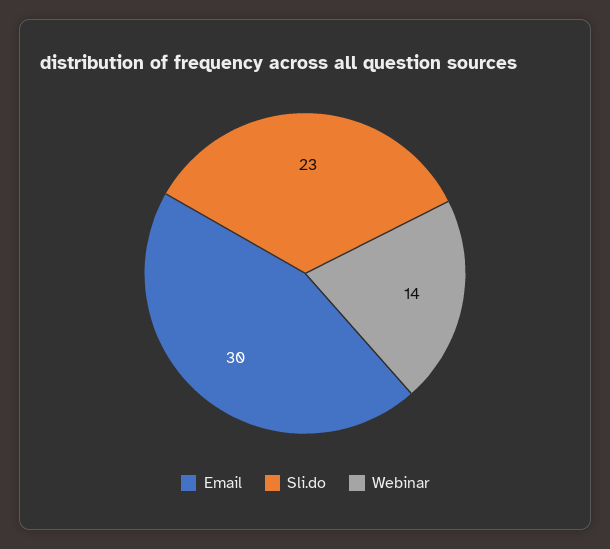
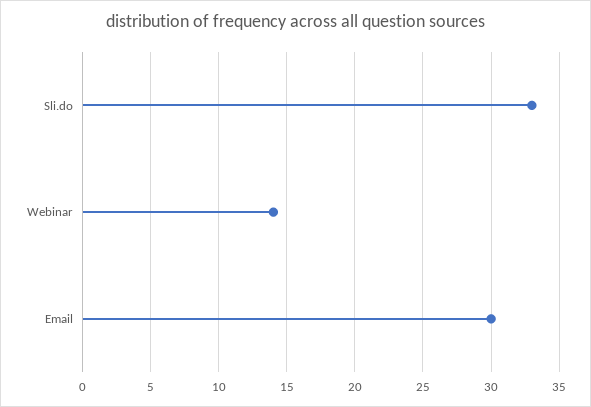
  {
    "Email": 30,
-   "Sli.do": 23,
+   "Sli.do": 33,
    "Webinar": 14
  }

